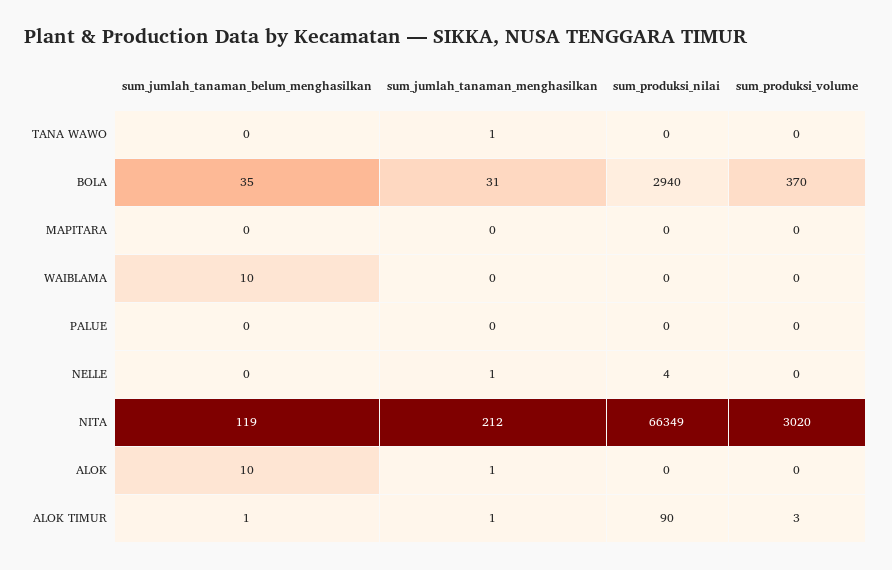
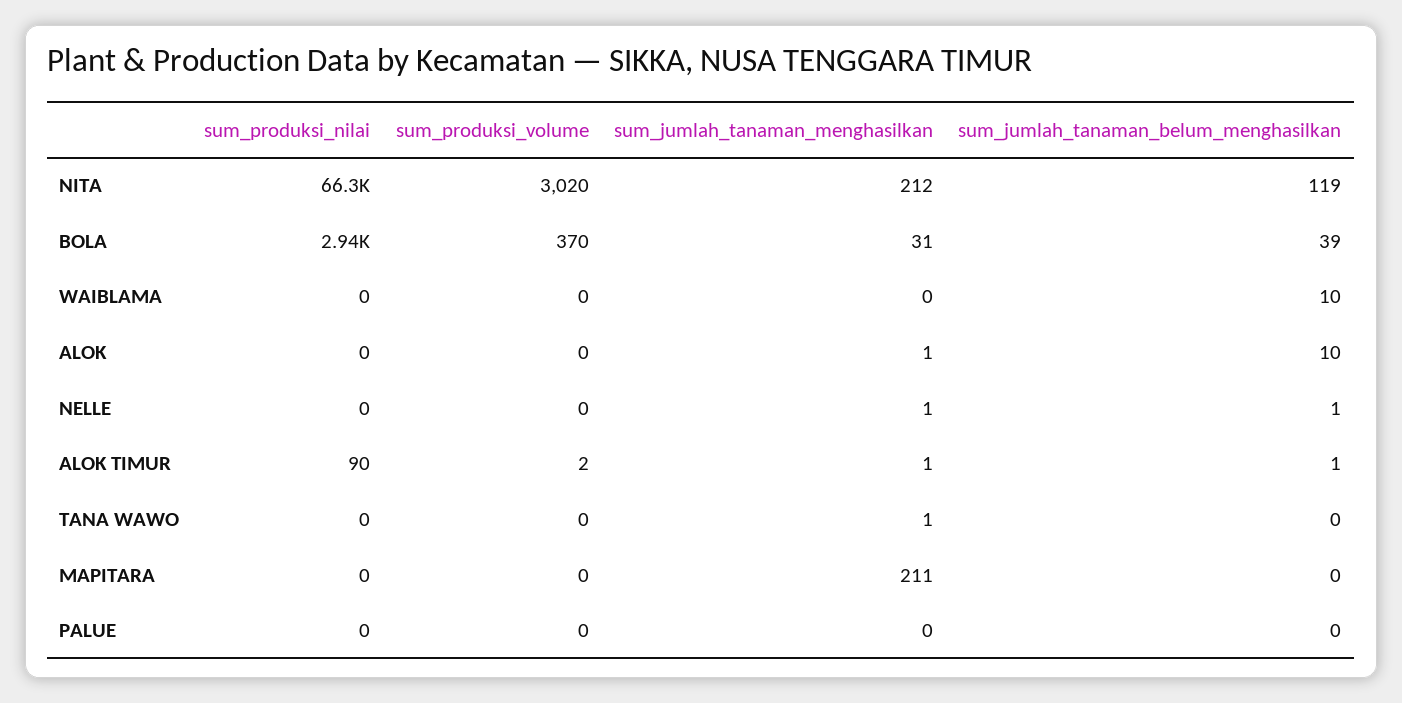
  {
    "sum_jumlah_tanaman_belum_menghasilkan": {
      "TANA WAWO": 0,
-     "BOLA": 35,
+     "BOLA": 39,
      "MAPITARA": 0,
      "WAIBLAMA": 10,
      "PALUE": 0,
-     "NELLE": 0,
+     "NELLE": 1,
      "NITA": 119,
      "ALOK": 10,
      "ALOK TIMUR": 1
    },
    "sum_jumlah_tanaman_menghasilkan": {
      "TANA WAWO": 1,
      "BOLA": 31,
-     "MAPITARA": 0,
+     "MAPITARA": 211,
      "WAIBLAMA": 0,
      "PALUE": 0,
      "NELLE": 1,
      "NITA": 212,
      "ALOK": 1,
      "ALOK TIMUR": 1
    },
    "sum_produksi_nilai": {
      "TANA WAWO": 0,
      "BOLA": 2940,
      "MAPITARA": 0,
      "WAIBLAMA": 0,
      "PALUE": 0,
-     "NELLE": 4,
+     "NELLE": 0,
      "NITA": 66349,
      "ALOK": 0,
      "ALOK TIMUR": 90
    },
    "sum_produksi_volume": {
      "TANA WAWO": 0,
      "BOLA": 370,
      "MAPITARA": 0,
      "WAIBLAMA": 0,
      "PALUE": 0,
      "NELLE": 0,
      "NITA": 3020,
      "ALOK": 0,
-     "ALOK TIMUR": 3
+     "ALOK TIMUR": 2
    }
  }

